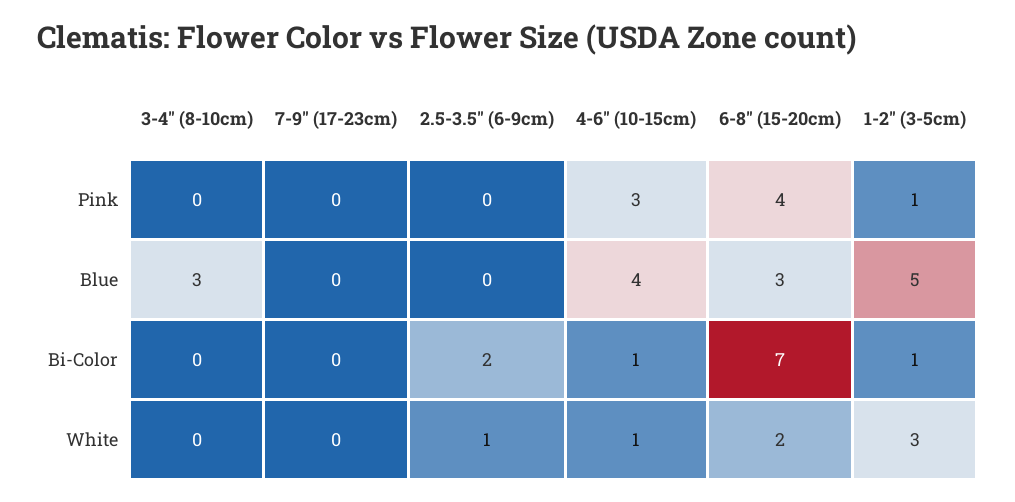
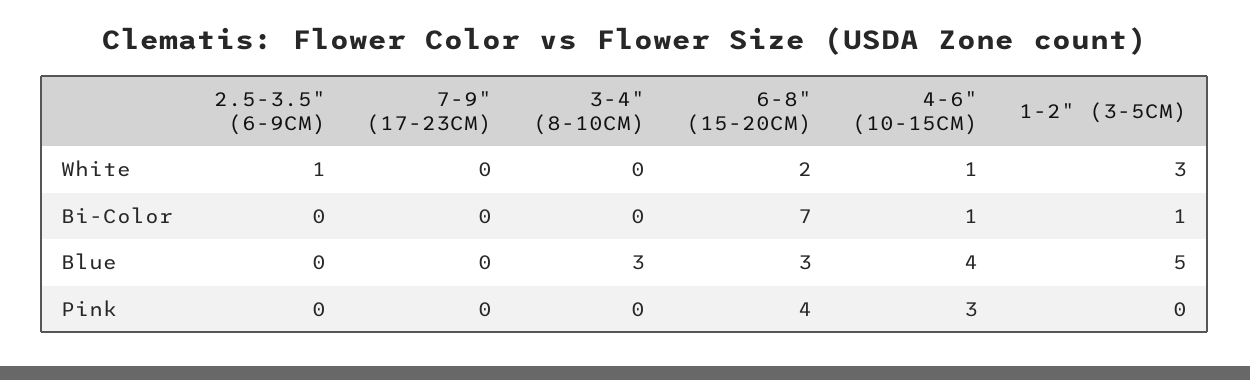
  {
    "3-4\" (8-10cm)": {
      "Pink": 0,
      "Blue": 3,
      "Bi-Color": 0,
      "White": 0
    },
    "7-9\" (17-23cm)": {
      "Pink": 0,
      "Blue": 0,
      "Bi-Color": 0,
      "White": 0
    },
    "2.5-3.5\" (6-9cm)": {
      "Pink": 0,
      "Blue": 0,
-     "Bi-Color": 2,
+     "Bi-Color": 0,
      "White": 1
    },
    "4-6\" (10-15cm)": {
      "Pink": 3,
      "Blue": 4,
      "Bi-Color": 1,
      "White": 1
    },
    "6-8\" (15-20cm)": {
      "Pink": 4,
      "Blue": 3,
      "Bi-Color": 7,
      "White": 2
    },
    "1-2\" (3-5cm)": {
-     "Pink": 1,
+     "Pink": 0,
      "Blue": 5,
      "Bi-Color": 1,
      "White": 3
    }
  }

